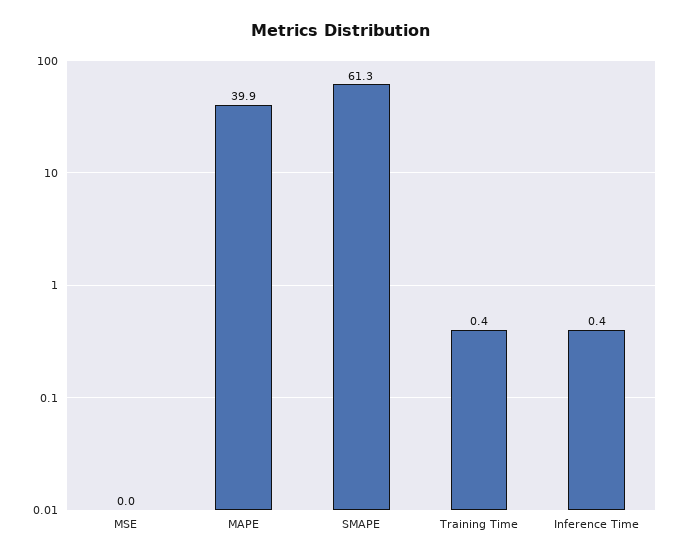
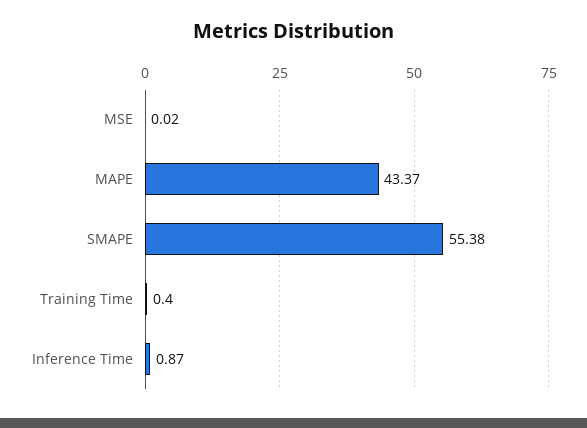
  {
    "MSE": 0.02,
-   "MAPE": 39.9,
+   "MAPE": 43.37,
-   "SMAPE": 61.3,
+   "SMAPE": 55.38,
    "Training Time": 0.4,
-   "Inference Time": 0.4
+   "Inference Time": 0.87
  }

